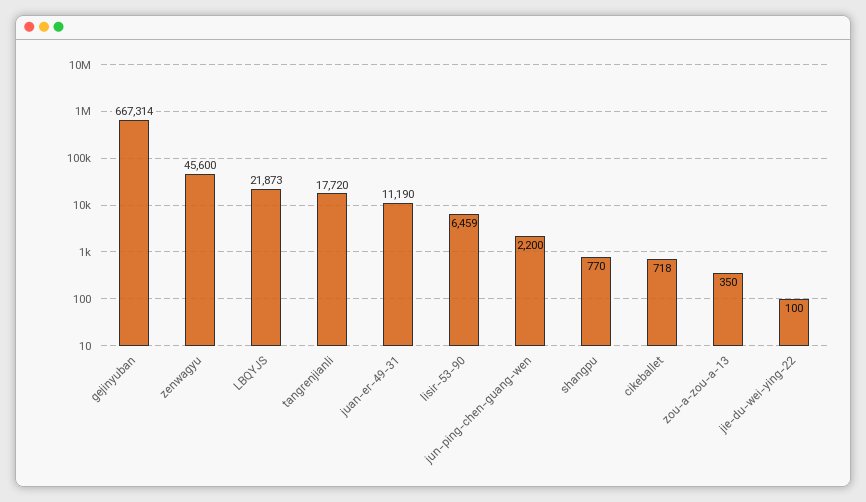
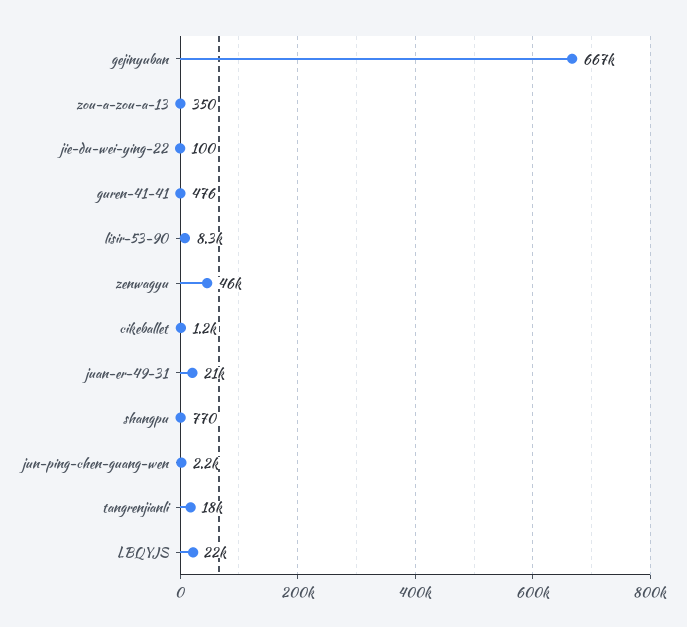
  {
    "gejinyuban": 667314,
    "zenwagyu": 45600,
    "LBQYJS": 21873,
    "tangrenjianli": 17720,
-   "juan-er-49-31": 11190,
+   "juan-er-49-31": 21000,
-   "lisir-53-90": 6459,
+   "lisir-53-90": 8300,
    "jun-ping-chen-guang-wen": 2200,
    "shangpu": 770,
-   "cikeballet": 718,
+   "cikeballet": 1200,
    "zou-a-zou-a-13": 350,
-   "jie-du-wei-ying-22": 100
+   "jie-du-wei-ying-22": 100,
+   "guren-41-41": 476
  }

